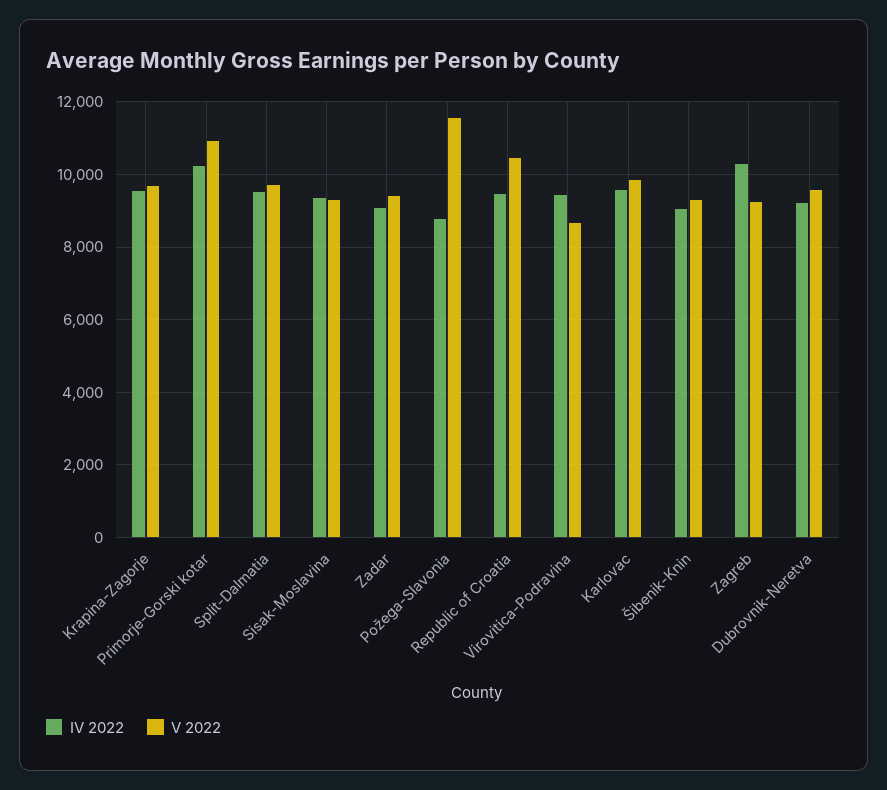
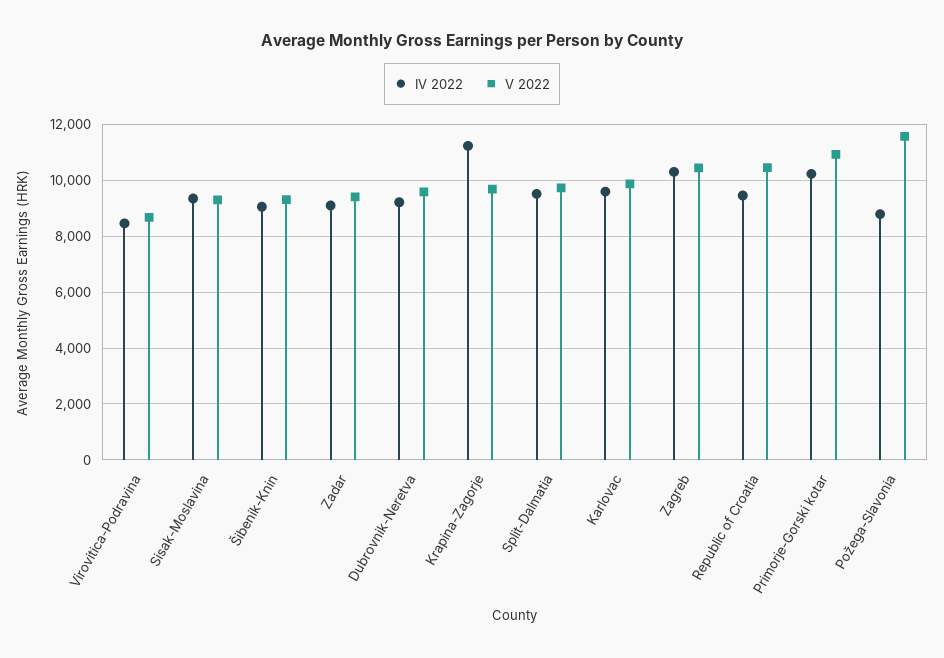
  {
    "IV 2022": {
-     "Krapina-Zagorje": 9600,
+     "Krapina-Zagorje": 11250,
      "Primorje-Gorski kotar": 10200,
      "Split-Dalmatia": 9600,
      "Sisak-Moslavina": 9400,
      "Zadar": 9000,
      "Požega-Slavonia": 8800,
      "Republic of Croatia": 9400,
-     "Virovitica-Podravina": 9400,
+     "Virovitica-Podravina": 8500,
      "Karlovac": 9600,
      "Šibenik-Knin": 9000,
      "Zagreb": 10200,
      "Dubrovnik-Neretva": 9200
    },
    "V 2022": {
      "Krapina-Zagorje": 9600,
      "Primorje-Gorski kotar": 11000,
      "Split-Dalmatia": 9800,
      "Sisak-Moslavina": 9200,
      "Zadar": 9400,
      "Požega-Slavonia": 11600,
      "Republic of Croatia": 10400,
      "Virovitica-Podravina": 8600,
      "Karlovac": 9800,
      "Šibenik-Knin": 9200,
-     "Zagreb": 9200,
+     "Zagreb": 10500,
      "Dubrovnik-Neretva": 9600
    }
  }

